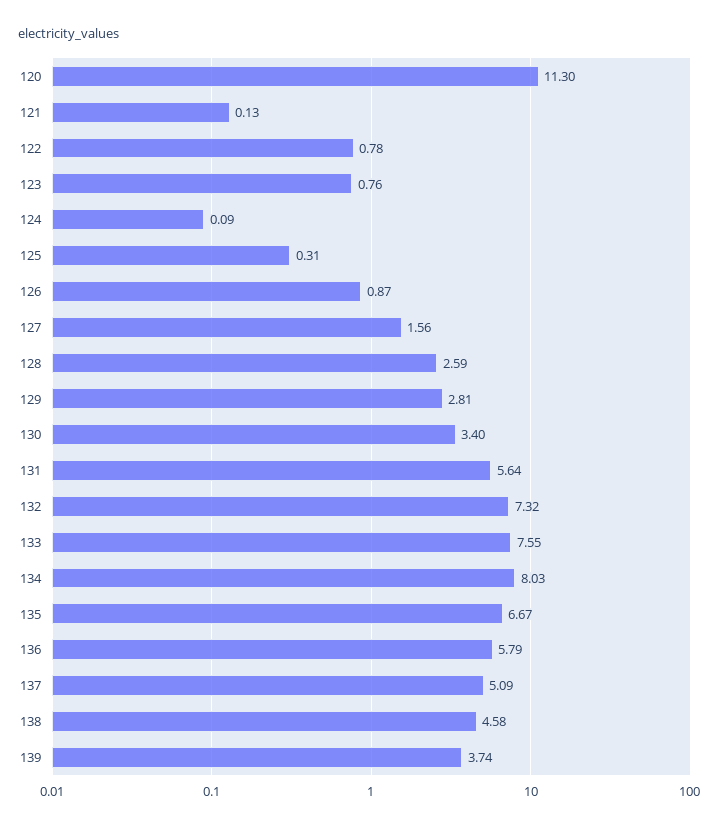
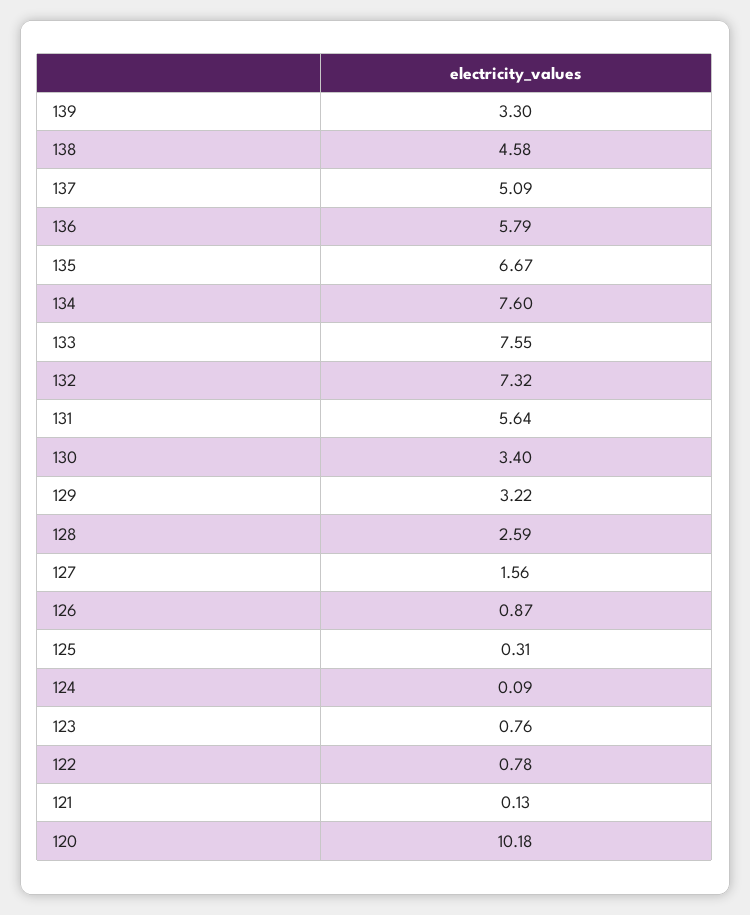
  {
-   "120": 11.3,
+   "120": 10.18,
    "121": 0.13,
    "122": 0.78,
    "123": 0.76,
    "124": 0.09,
    "125": 0.31,
    "126": 0.87,
    "127": 1.56,
    "128": 2.59,
-   "129": 2.81,
+   "129": 3.22,
    "130": 3.4,
    "131": 5.64,
    "132": 7.32,
    "133": 7.55,
-   "134": 8.03,
+   "134": 7.6,
    "135": 6.67,
    "136": 5.79,
    "137": 5.09,
    "138": 4.58,
-   "139": 3.74
+   "139": 3.3
  }

